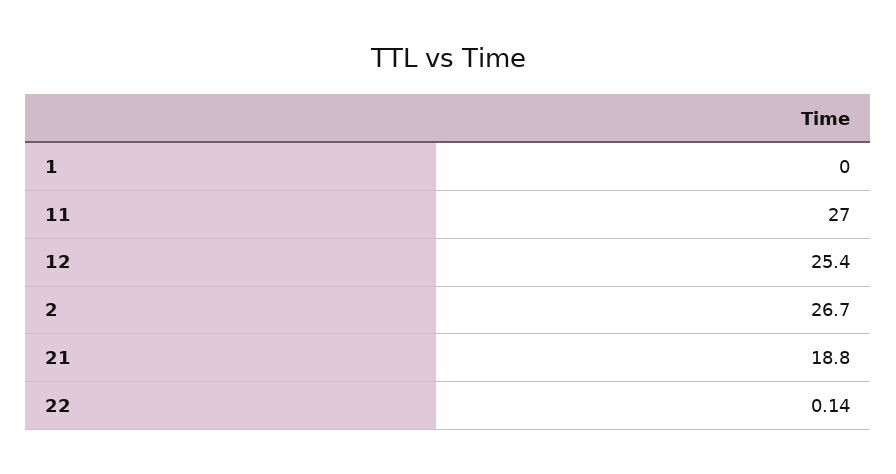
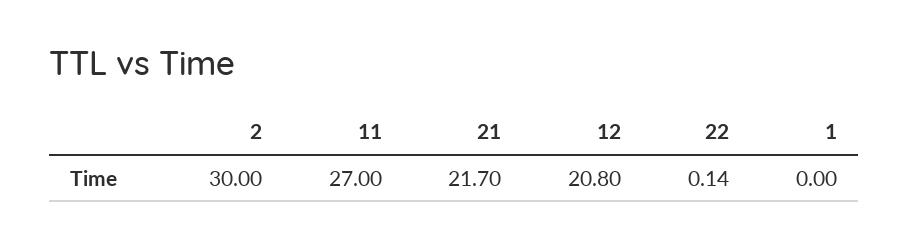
  {
    "1": 0,
    "11": 27,
-   "12": 25.4,
+   "12": 20.8,
-   "2": 26.7,
+   "2": 30,
-   "21": 18.8,
+   "21": 21.7,
    "22": 0.14
  }

